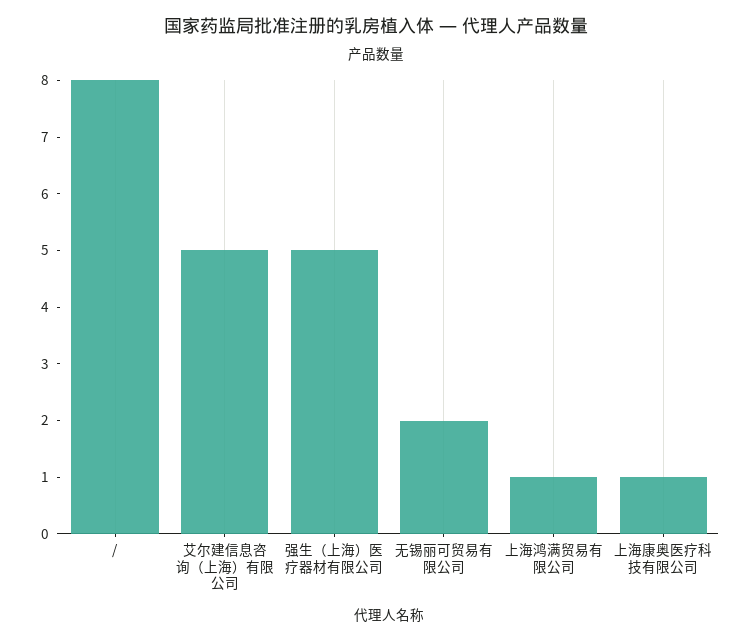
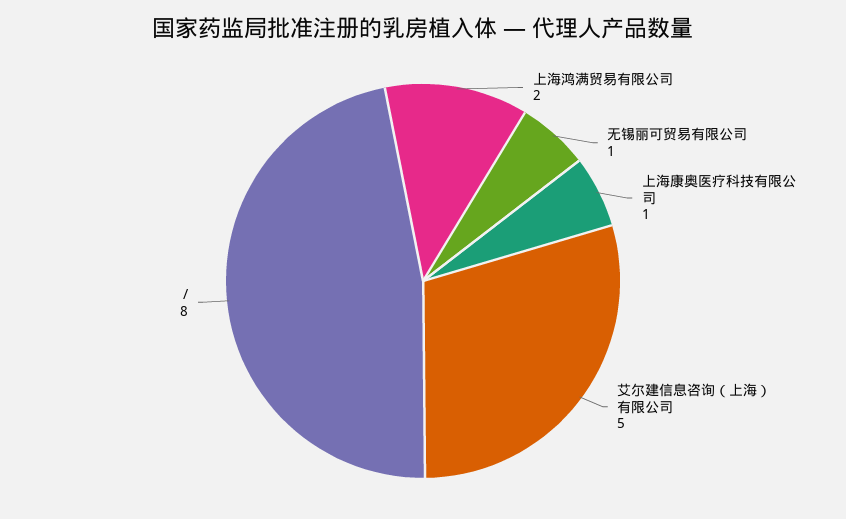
  {
    "/": 8,
    "艾尔建信息咨询（上海）有限公司": 5,
-   "强生（上海）医疗器材有限公司": 5,
-   "无锡丽可贸易有限公司": 2,
+   "无锡丽可贸易有限公司": 1,
-   "上海鸿满贸易有限公司": 1,
+   "上海鸿满贸易有限公司": 2,
    "上海康奥医疗科技有限公司": 1
  }

